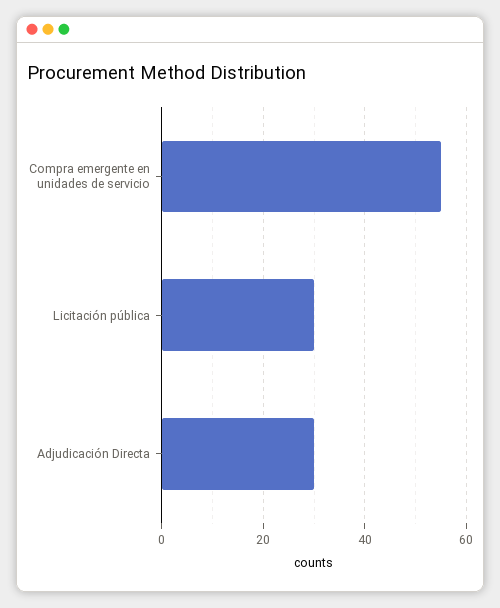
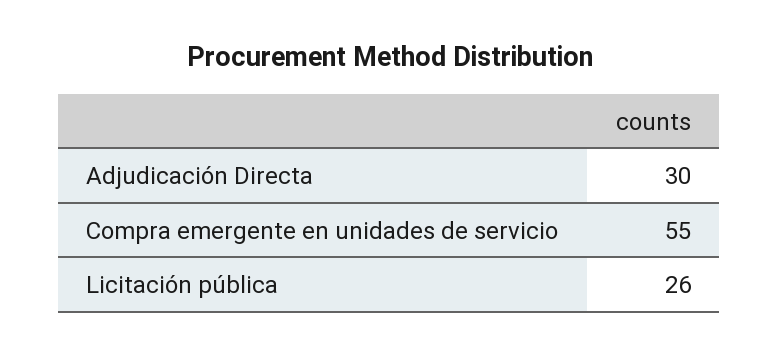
  {
    "Compra emergente en unidades de servicio": 55,
-   "Licitación pública": 30,
+   "Licitación pública": 26,
    "Adjudicación Directa": 30
  }

